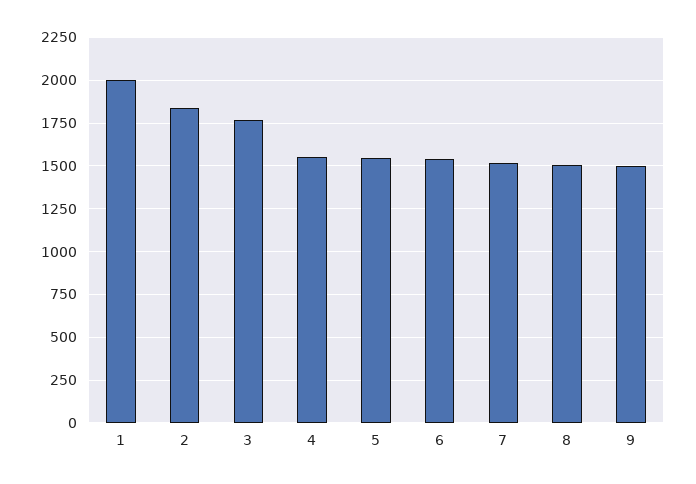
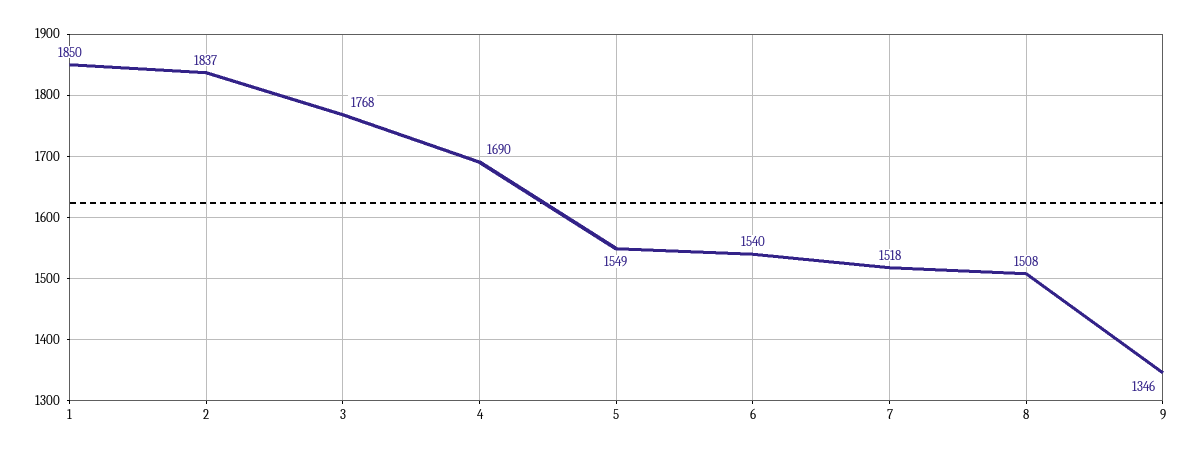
  {
-   "1": 2000,
+   "1": 1850,
    "2": 1837,
    "3": 1768,
-   "4": 1550,
+   "4": 1690,
    "5": 1549,
    "6": 1540,
    "7": 1518,
    "8": 1508,
-   "9": 1500
+   "9": 1346
  }

